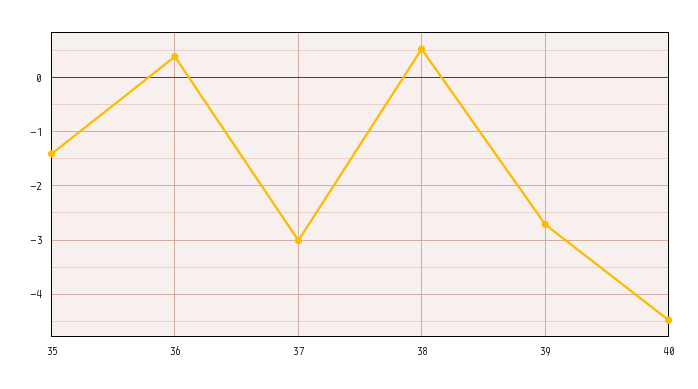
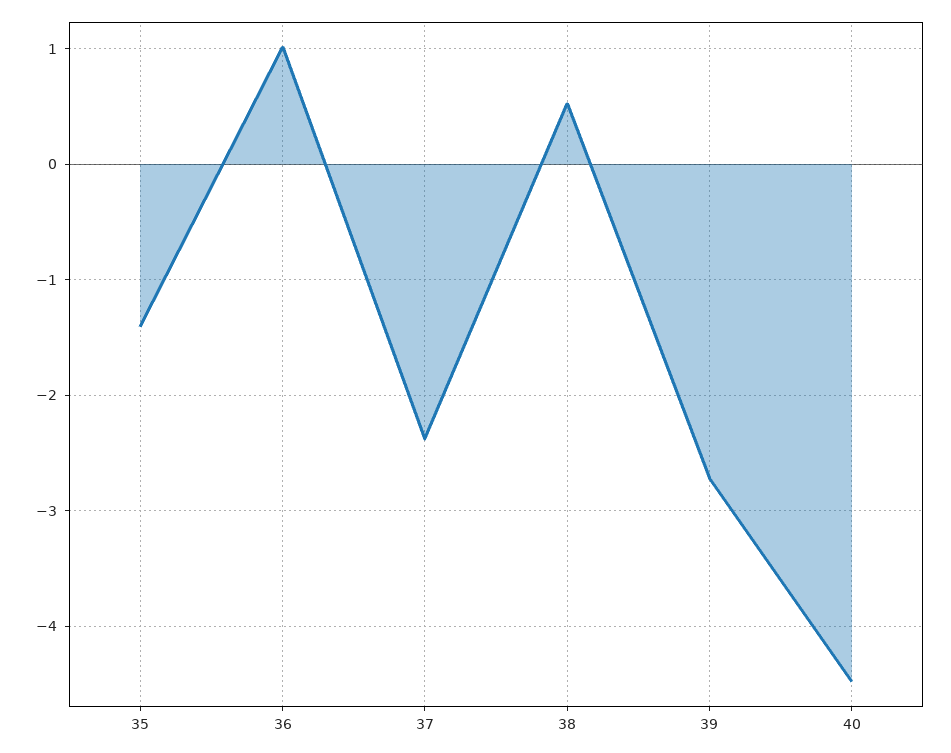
  {
    "35": -1.4,
-   "36": 0.4,
+   "36": 1,
-   "37": -3,
+   "37": -2.4,
    "38": 0.5,
    "39": -2.7,
    "40": -4.5
  }

